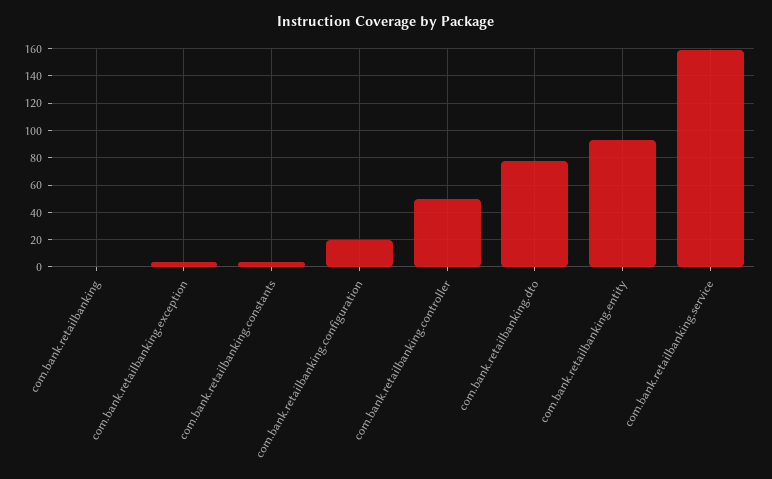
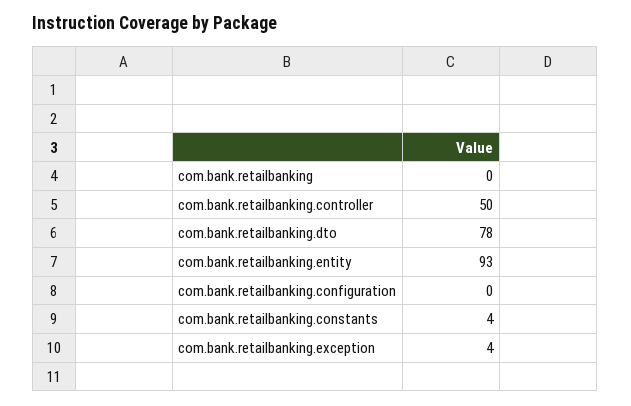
  {
    "com.bank.retailbanking": 0,
    "com.bank.retailbanking.exception": 4,
    "com.bank.retailbanking.constants": 4,
-   "com.bank.retailbanking.configuration": 20,
+   "com.bank.retailbanking.configuration": 0,
    "com.bank.retailbanking.controller": 50,
    "com.bank.retailbanking.dto": 78,
-   "com.bank.retailbanking.entity": 93,
+   "com.bank.retailbanking.entity": 93
-   "com.bank.retailbanking.service": 160
  }

